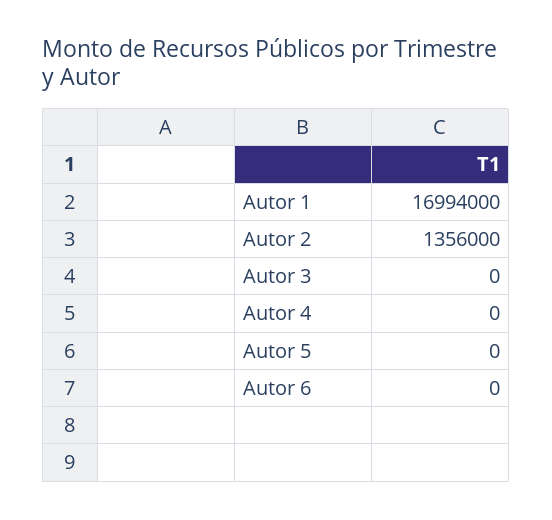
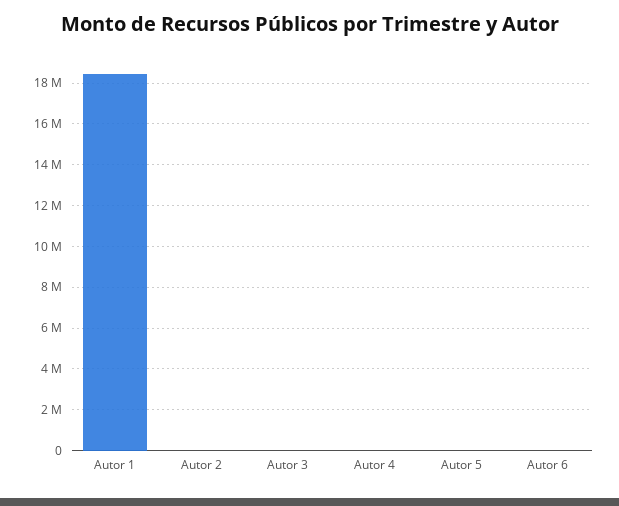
  {
-   "Autor 1": 16994000,
+   "Autor 1": 18500000,
-   "Autor 2": 1356000,
+   "Autor 2": 0,
    "Autor 3": 0,
    "Autor 4": 0,
    "Autor 5": 0,
    "Autor 6": 0
  }

